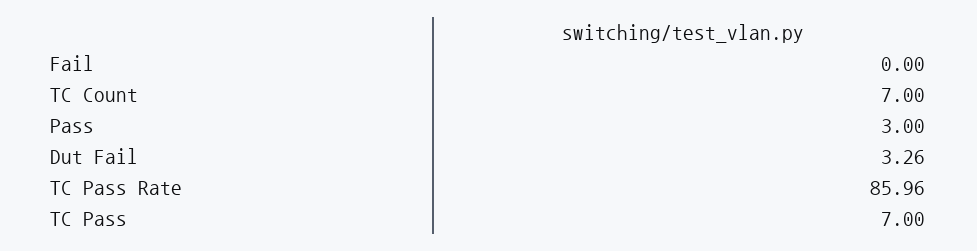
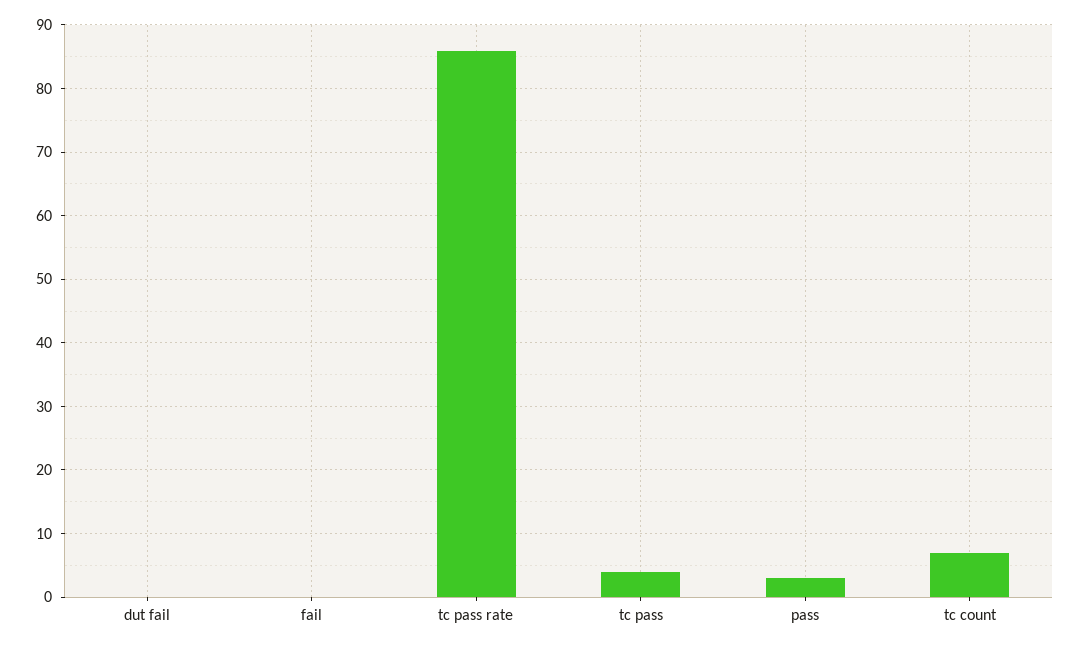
  {
    "Fail": 0,
    "TC Count": 7,
    "Pass": 3,
-   "Dut Fail": 3.26,
+   "Dut Fail": 0,
    "TC Pass Rate": 85.96,
-   "TC Pass": 7
+   "TC Pass": 4
  }

